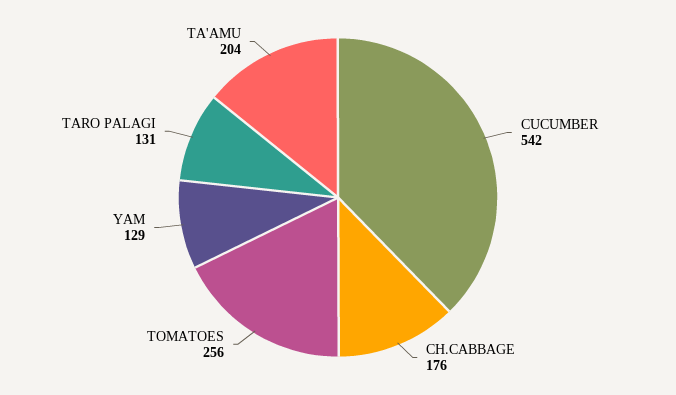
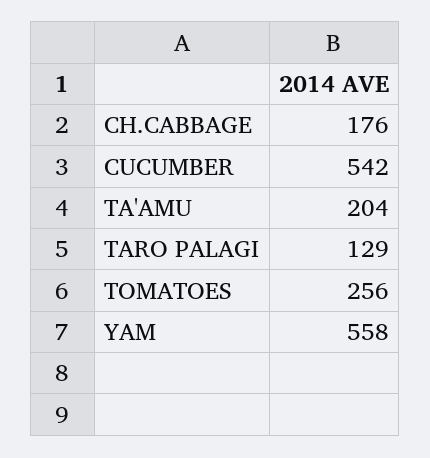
  {
    "CUCUMBER": 542,
    "CH.CABBAGE": 176,
    "TOMATOES": 256,
-   "YAM": 129,
+   "YAM": 558,
-   "TARO PALAGI": 131,
+   "TARO PALAGI": 129,
    "TA'AMU": 204
  }

